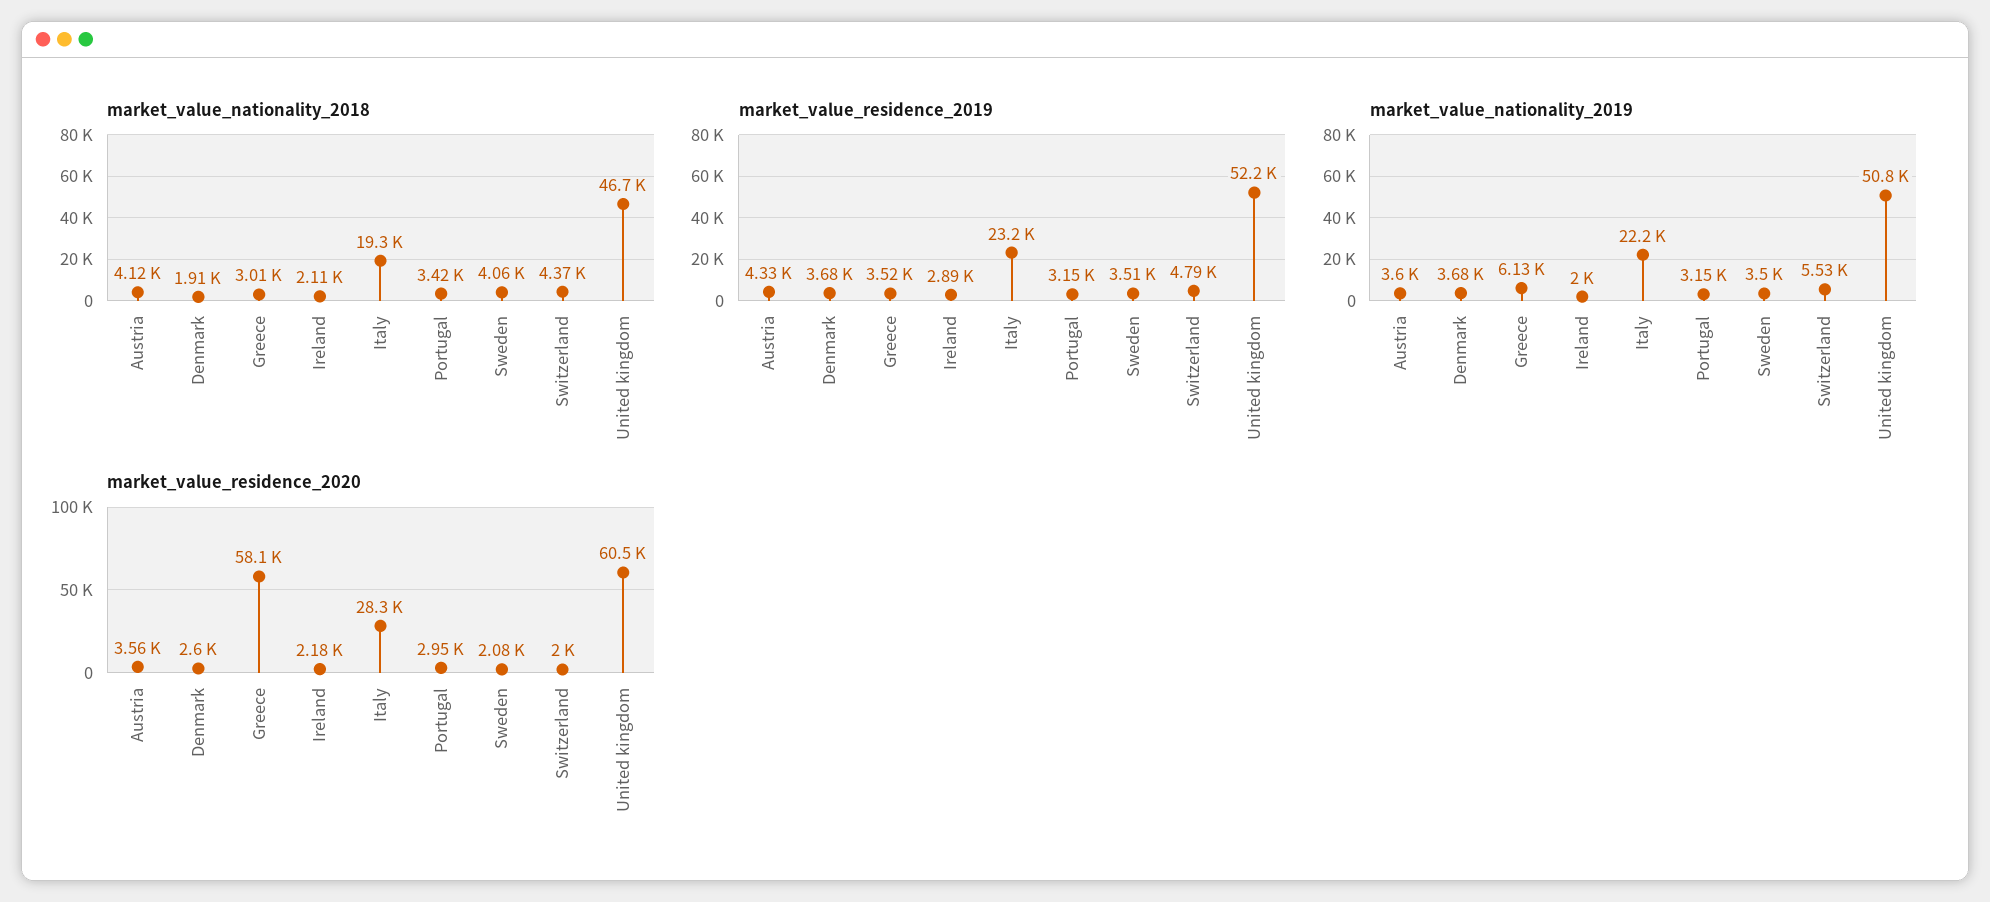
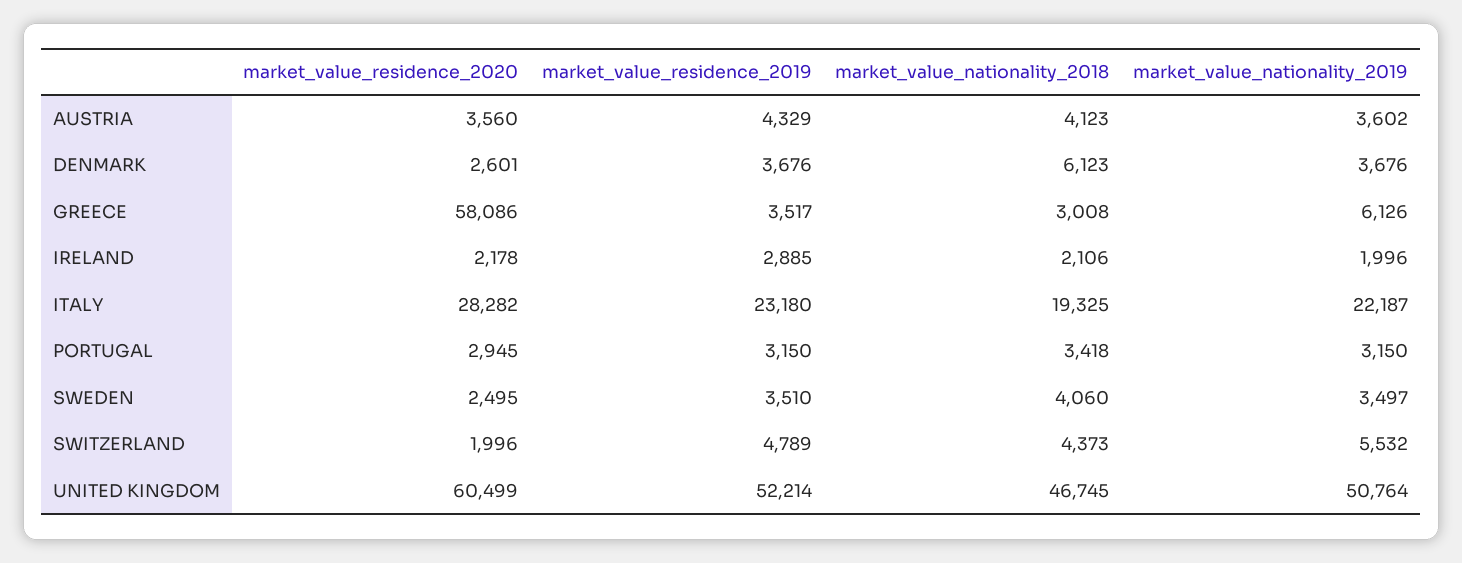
  {
    "market_value_nationality_2018": {
      "Austria": 4123,
-     "Denmark": 1910,
+     "Denmark": 6123,
      "Greece": 3008,
      "Ireland": 2106,
      "Italy": 19325,
      "Portugal": 3418,
      "Sweden": 4060,
      "Switzerland": 4373,
      "United kingdom": 46745
    },
    "market_value_residence_2019": {
      "Austria": 4329,
      "Denmark": 3676,
      "Greece": 3517,
      "Ireland": 2885,
      "Italy": 23180,
      "Portugal": 3150,
      "Sweden": 3510,
      "Switzerland": 4789,
      "United kingdom": 52214
    },
    "market_value_nationality_2019": {
      "Austria": 3602,
      "Denmark": 3676,
      "Greece": 6126,
      "Ireland": 1996,
      "Italy": 22187,
      "Portugal": 3150,
      "Sweden": 3497,
      "Switzerland": 5532,
      "United kingdom": 50764
    },
    "market_value_residence_2020": {
      "Austria": 3560,
      "Denmark": 2601,
      "Greece": 58086,
      "Ireland": 2178,
      "Italy": 28282,
      "Portugal": 2945,
-     "Sweden": 2080,
+     "Sweden": 2495,
      "Switzerland": 1996,
      "United kingdom": 60499
    }
  }

